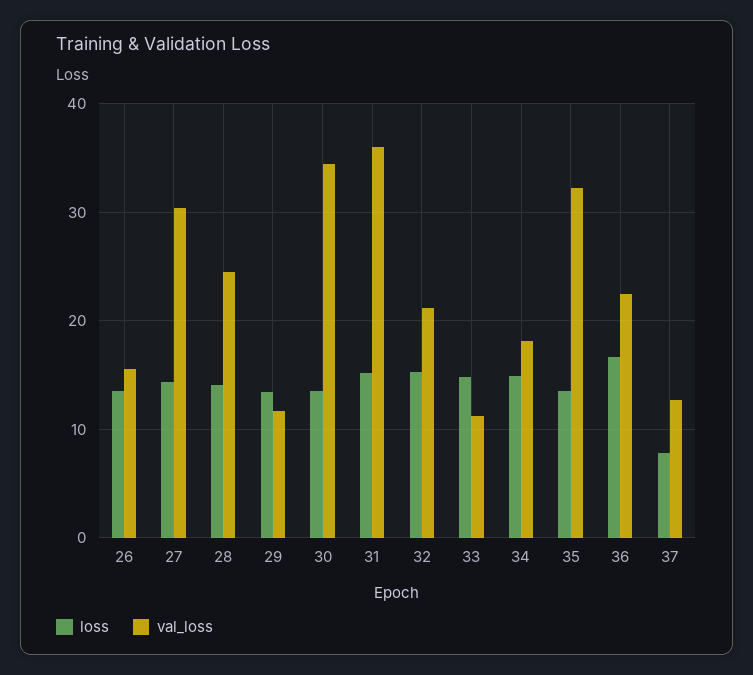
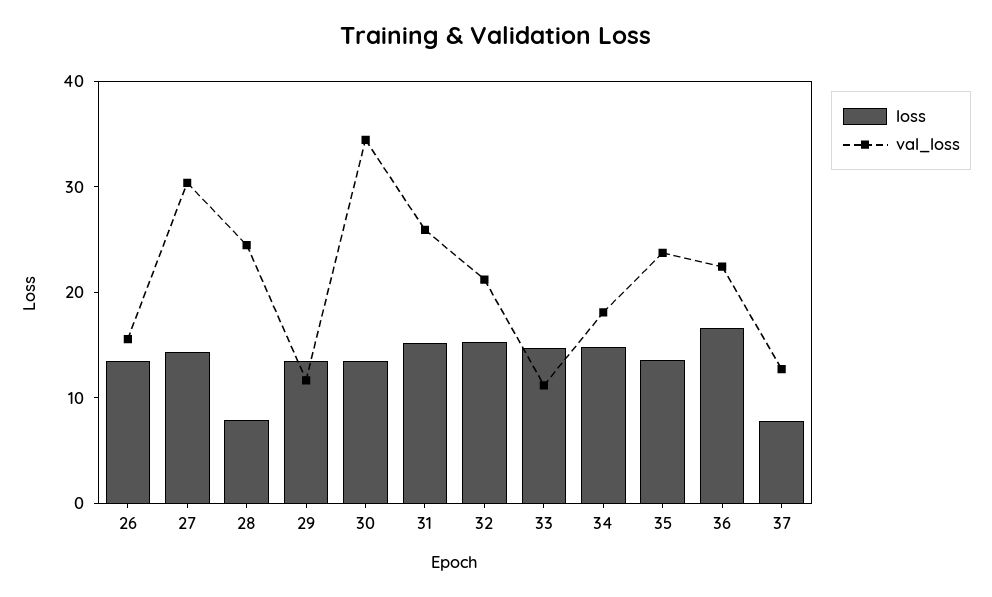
  {
    "loss": {
      "26": 14,
      "27": 14,
-     "28": 14,
+     "28": 8,
      "29": 13,
      "30": 13,
      "31": 15,
      "32": 15,
      "33": 15,
      "34": 15,
      "35": 14,
      "36": 17,
      "37": 8
    },
    "val_loss": {
      "26": 16,
      "27": 30,
      "28": 24,
      "29": 12,
      "30": 34,
-     "31": 36,
+     "31": 26,
      "32": 21,
      "33": 11,
      "34": 18,
-     "35": 32,
+     "35": 24,
      "36": 22,
      "37": 13
    }
  }

